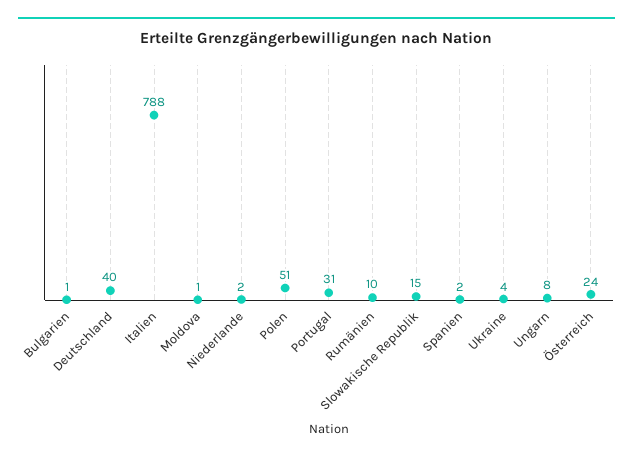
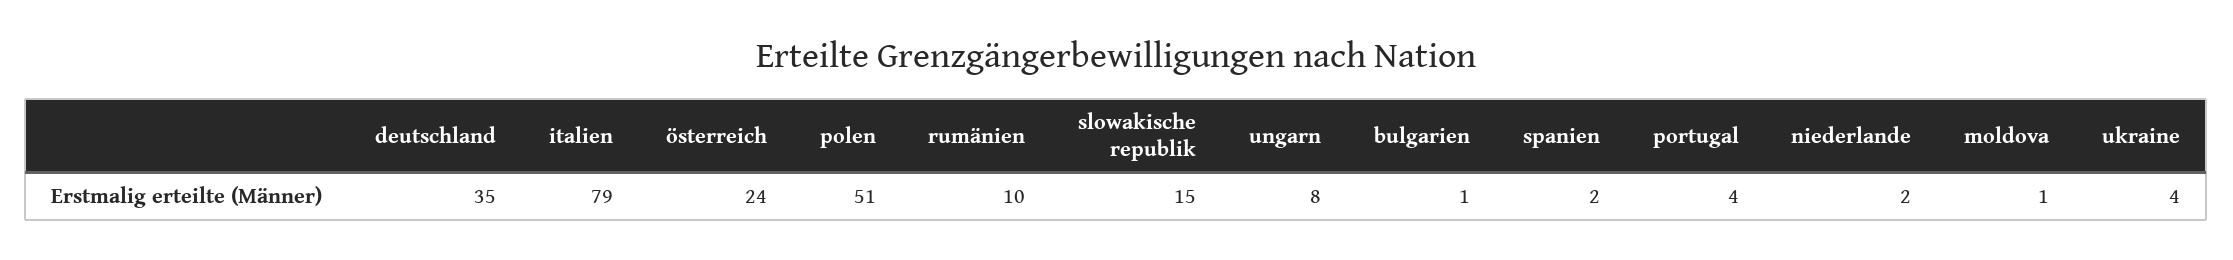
  {
    "Bulgarien": 1,
-   "Deutschland": 40,
+   "Deutschland": 35,
-   "Italien": 788,
+   "Italien": 79,
    "Moldova": 1,
    "Niederlande": 2,
    "Polen": 51,
-   "Portugal": 31,
+   "Portugal": 4,
    "Rumänien": 10,
    "Slowakische Republik": 15,
    "Spanien": 2,
    "Ukraine": 4,
    "Ungarn": 8,
    "Österreich": 24
  }

